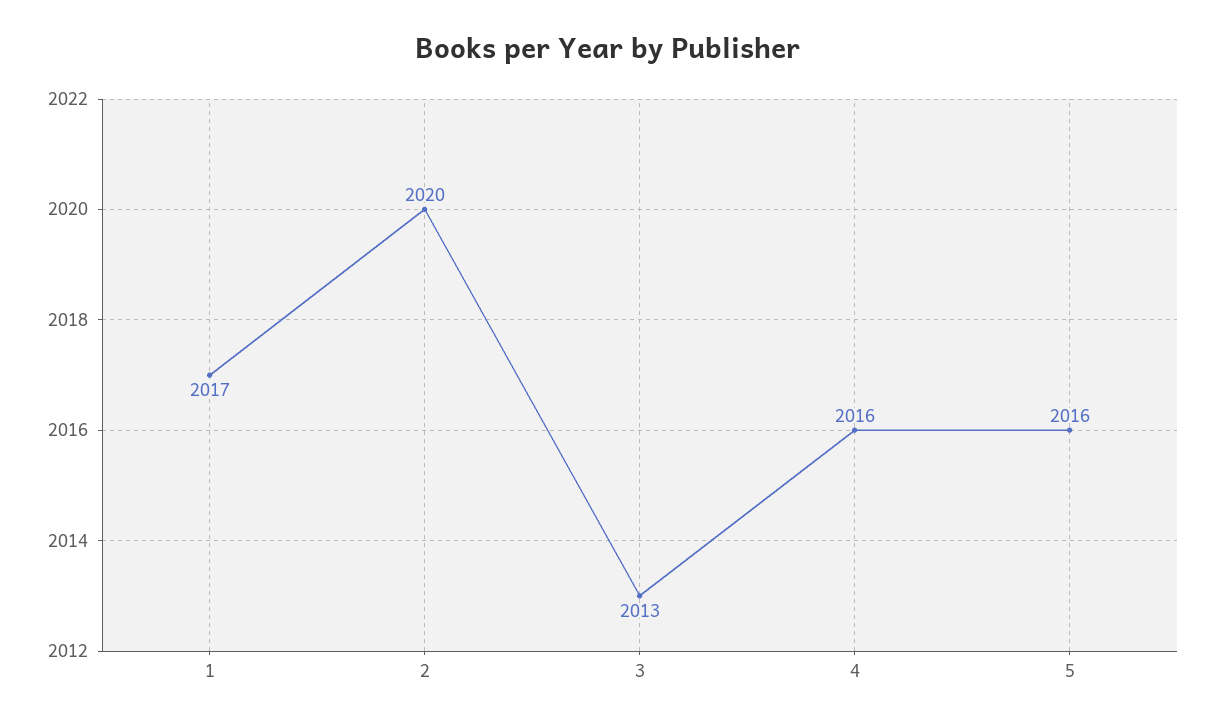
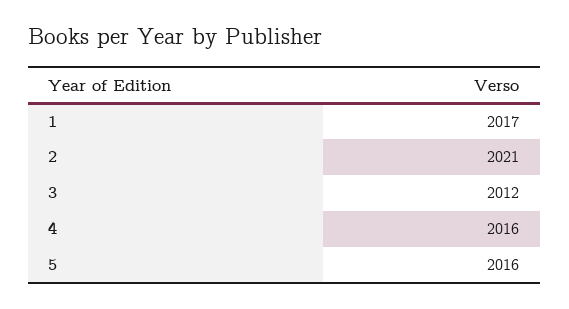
  {
    "1": 2017,
-   "2": 2020,
+   "2": 2021,
-   "3": 2013,
+   "3": 2012,
    "4": 2016,
    "5": 2016
  }

